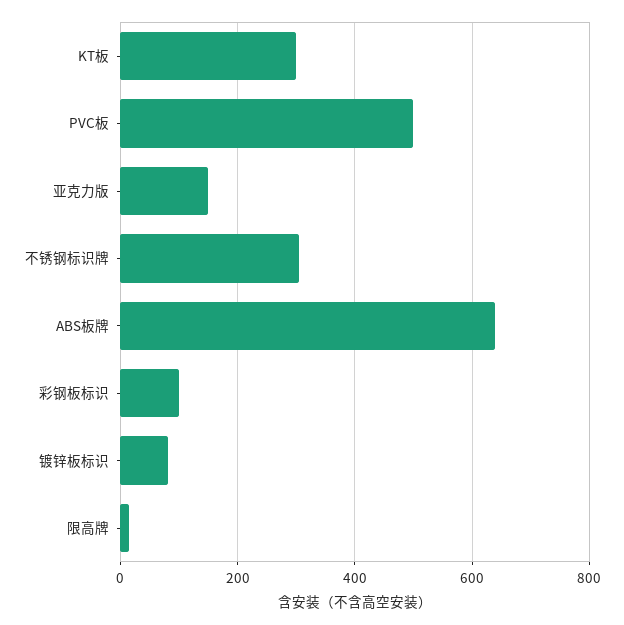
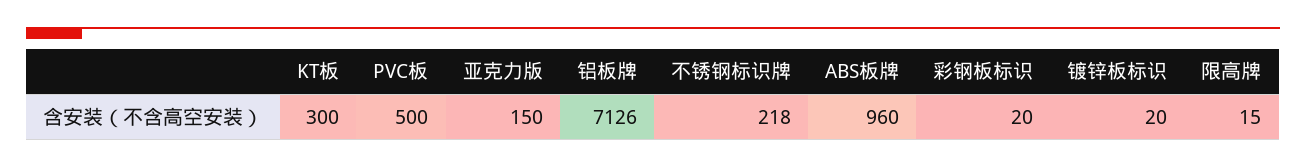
  {
    "KT板": 300,
    "PVC板": 500,
    "亚克力版": 150,
-   "不锈钢标识牌": 300,
+   "不锈钢标识牌": 218,
-   "ABS板牌": 640,
+   "ABS板牌": 960,
-   "彩钢板标识": 100,
+   "彩钢板标识": 20,
-   "镀锌板标识": 80,
+   "镀锌板标识": 20,
-   "限高牌": 15
+   "限高牌": 15,
+   "铝板牌": 7126
  }

